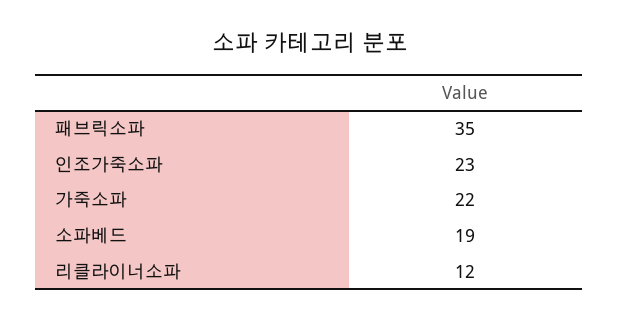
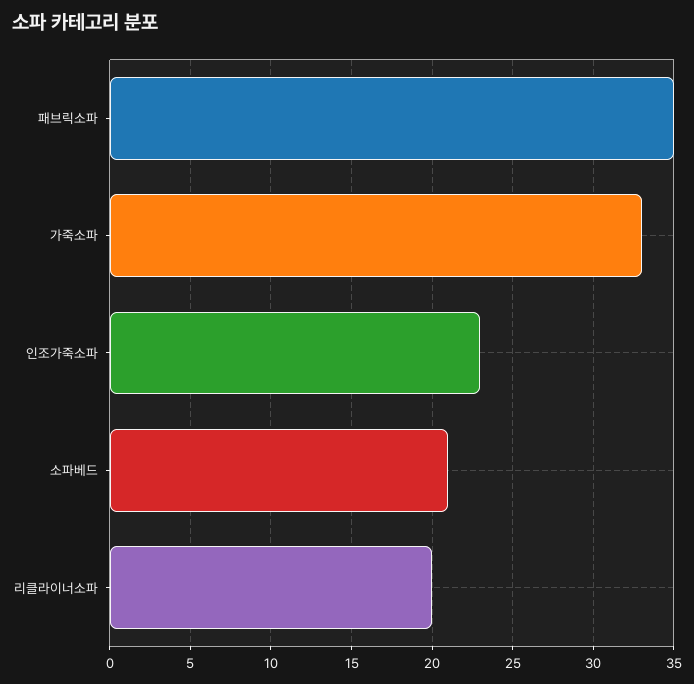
  {
    "패브릭소파": 35,
    "인조가죽소파": 23,
-   "가죽소파": 22,
+   "가죽소파": 33,
-   "소파베드": 19,
+   "소파베드": 21,
-   "리클라이너소파": 12
+   "리클라이너소파": 20
  }

